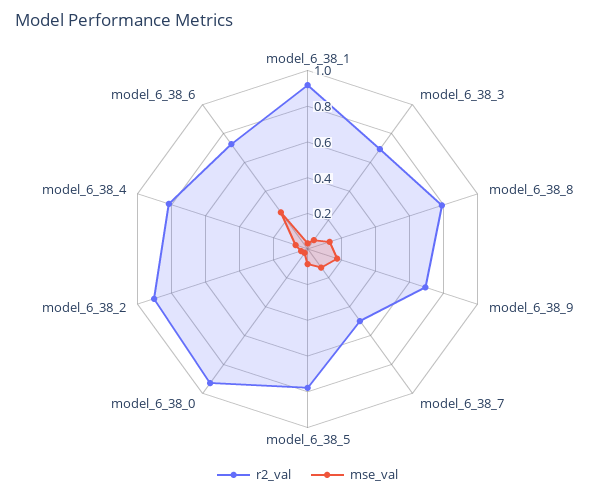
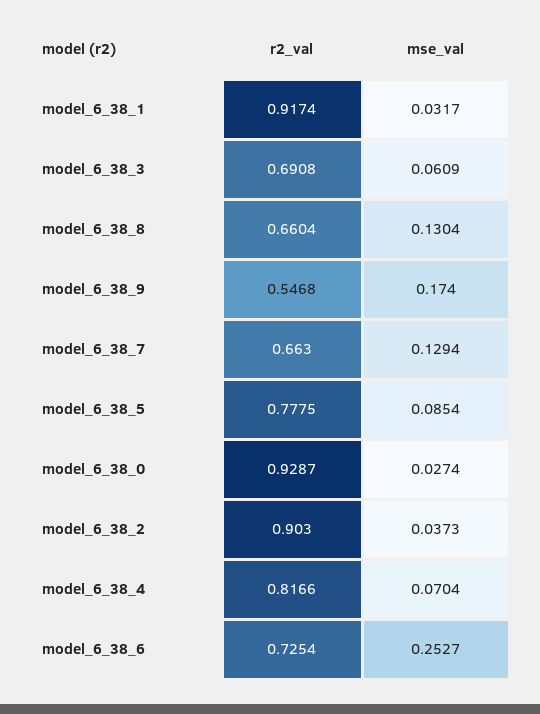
  {
    "r2_val": {
      "model_6_38_1": 0.9174,
      "model_6_38_3": 0.6908,
-     "model_6_38_8": 0.8,
+     "model_6_38_8": 0.6604,
-     "model_6_38_9": 0.7,
+     "model_6_38_9": 0.5468,
-     "model_6_38_7": 0.5,
+     "model_6_38_7": 0.663,
      "model_6_38_5": 0.7775,
      "model_6_38_0": 0.9287,
      "model_6_38_2": 0.903,
      "model_6_38_4": 0.8166,
      "model_6_38_6": 0.7254
    },
    "mse_val": {
      "model_6_38_1": 0.0317,
      "model_6_38_3": 0.0609,
      "model_6_38_8": 0.1304,
      "model_6_38_9": 0.174,
      "model_6_38_7": 0.1294,
      "model_6_38_5": 0.0854,
      "model_6_38_0": 0.0274,
      "model_6_38_2": 0.0373,
      "model_6_38_4": 0.0704,
      "model_6_38_6": 0.2527
    }
  }

